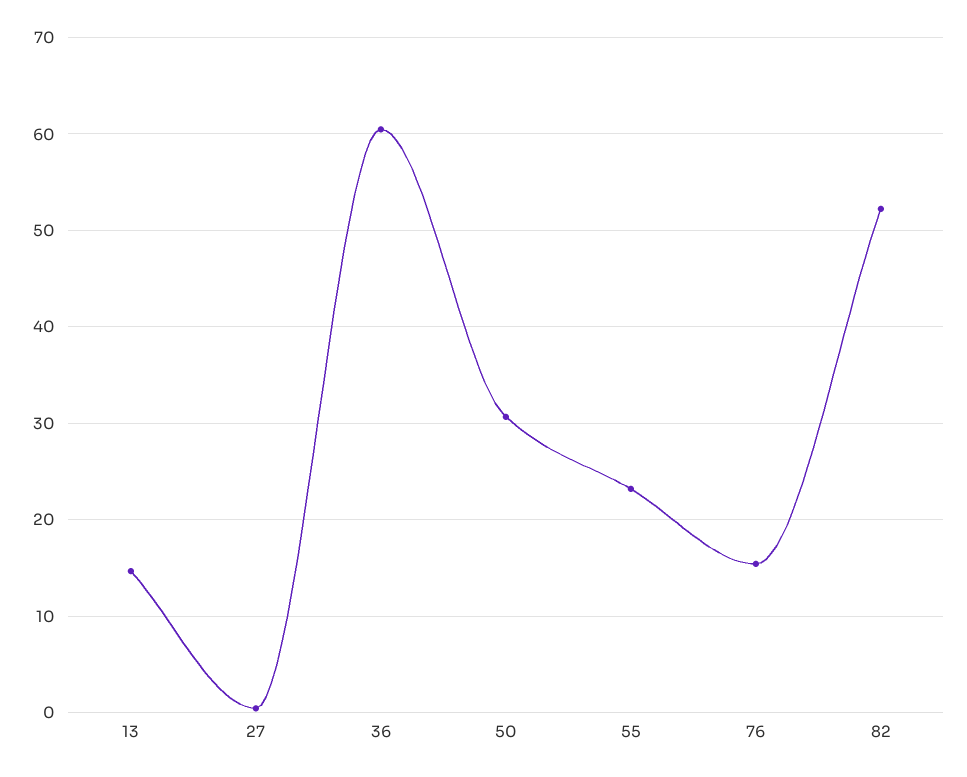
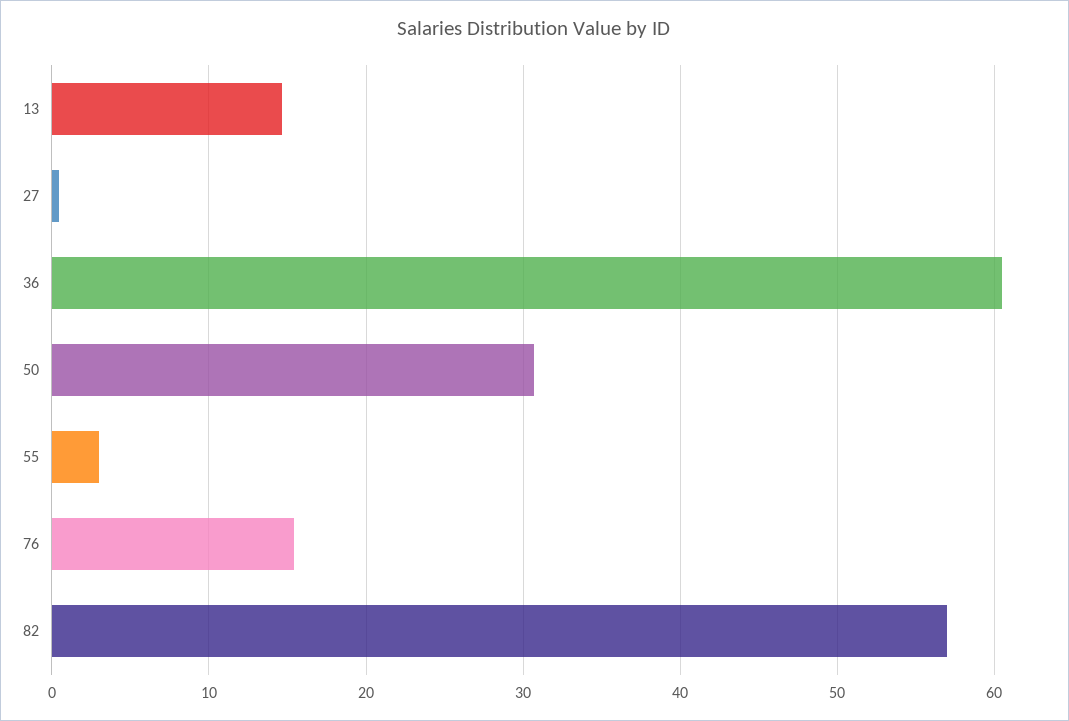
  {
    "13": 15,
    "27": 0,
    "36": 60,
    "50": 31,
-   "55": 23,
+   "55": 3,
    "76": 15,
-   "82": 52
+   "82": 57
  }

